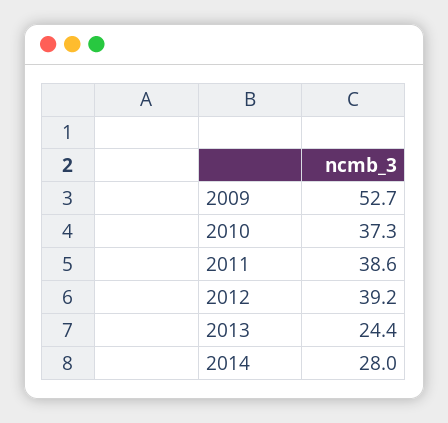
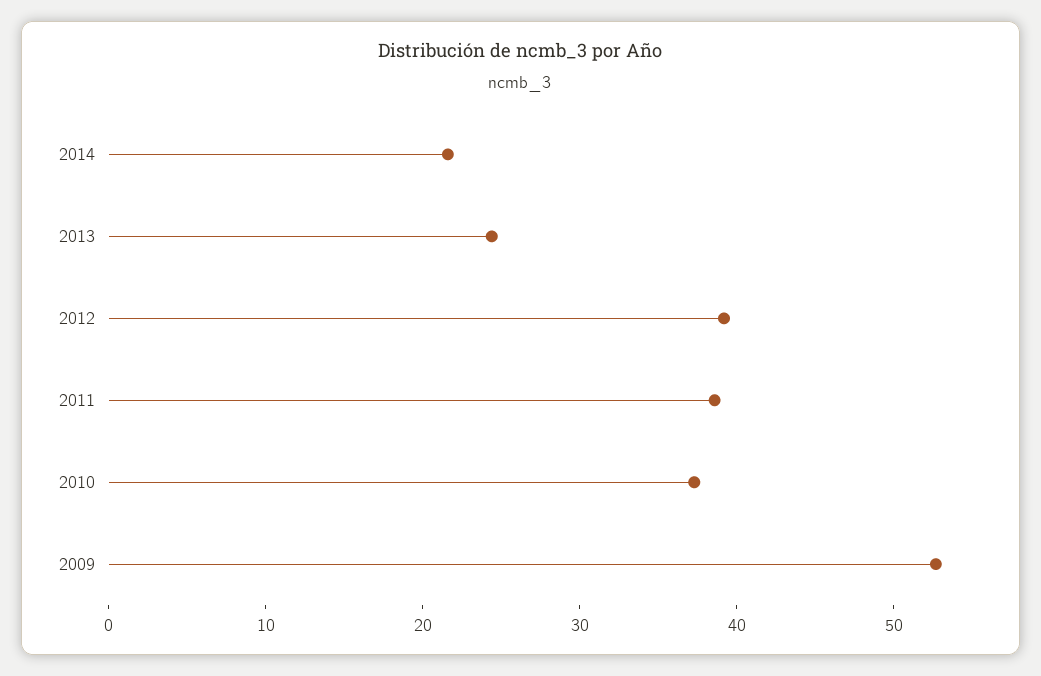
  {
    "2009": 52.7,
    "2010": 37.3,
    "2011": 38.6,
    "2012": 39.2,
    "2013": 24.4,
-   "2014": 28
+   "2014": 22
  }

